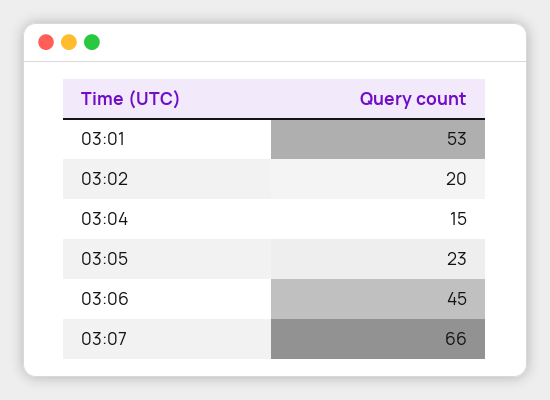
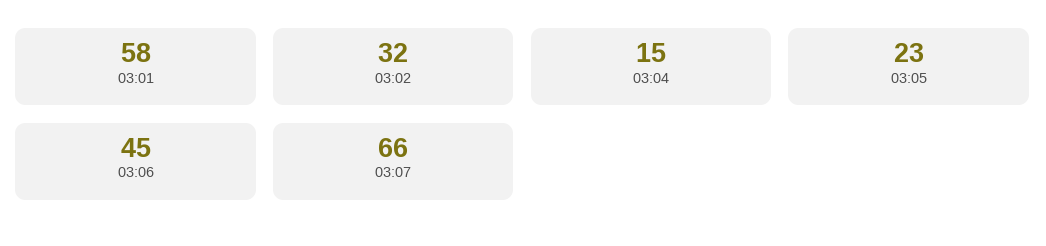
  {
-   "03:01": 53,
+   "03:01": 58,
-   "03:02": 20,
+   "03:02": 32,
    "03:04": 15,
    "03:05": 23,
    "03:06": 45,
    "03:07": 66
  }

